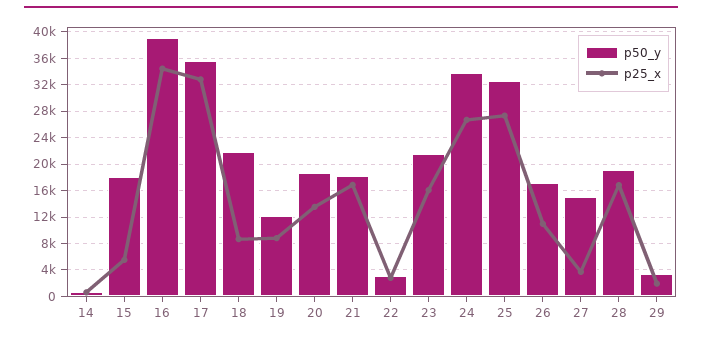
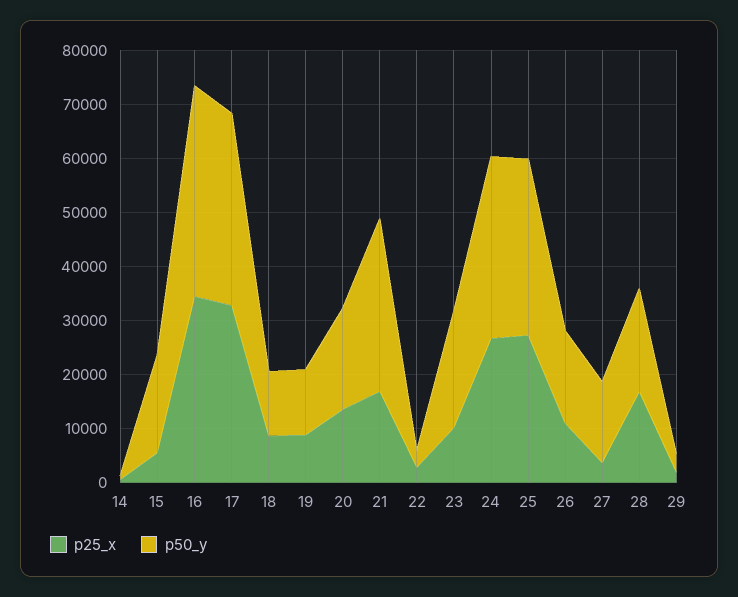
  {
    "p50_y": {
      "14": 1000,
      "15": 18000,
      "16": 39000,
      "17": 36000,
-     "18": 22000,
+     "18": 12000,
      "19": 12000,
      "20": 19000,
-     "21": 18000,
+     "21": 32000,
      "22": 3000,
      "23": 21000,
      "24": 34000,
      "25": 33000,
      "26": 17000,
      "27": 15000,
      "28": 19000,
      "29": 3000
    },
    "p25_x": {
      "14": 1000,
      "15": 6000,
      "16": 34000,
      "17": 33000,
      "18": 9000,
      "19": 9000,
      "20": 14000,
      "21": 17000,
      "22": 3000,
-     "23": 16000,
+     "23": 10000,
      "24": 27000,
      "25": 27000,
      "26": 11000,
      "27": 4000,
      "28": 17000,
      "29": 2000
    }
  }

